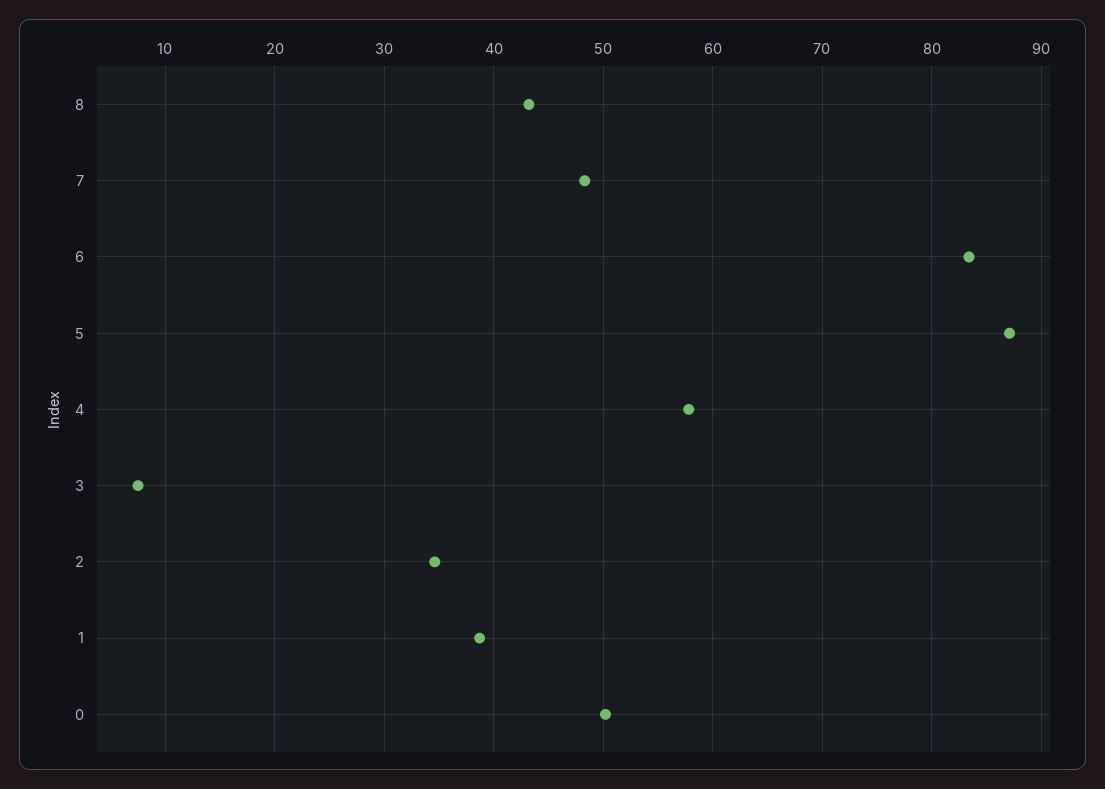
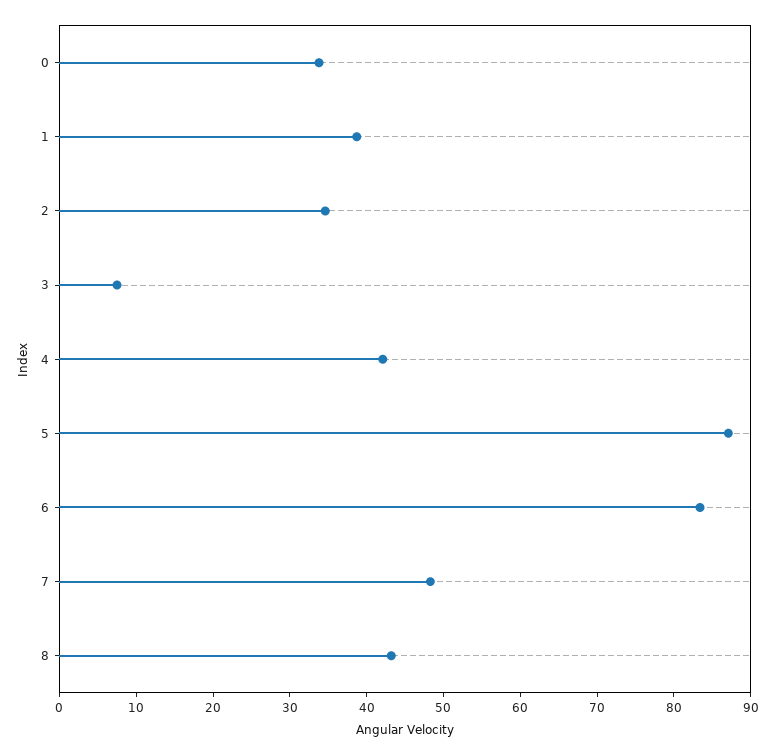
  {
    "8": 43,
    "7": 48,
    "6": 83,
    "5": 87,
-   "4": 58,
+   "4": 42,
    "3": 8,
    "2": 35,
    "1": 39,
-   "0": 50
+   "0": 34
  }

